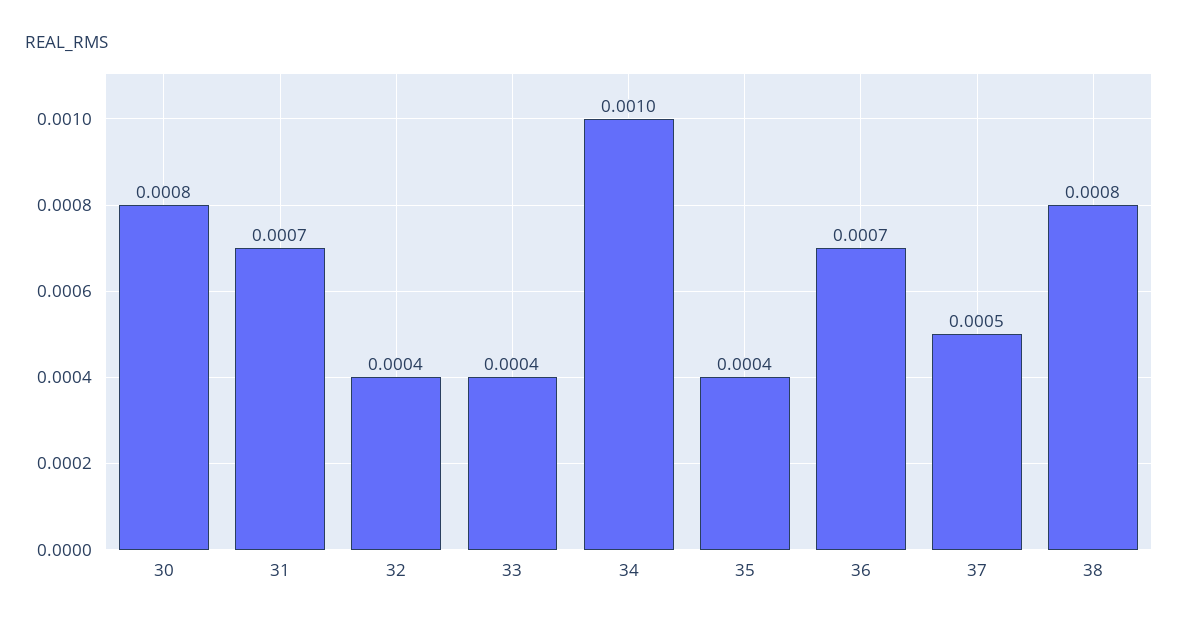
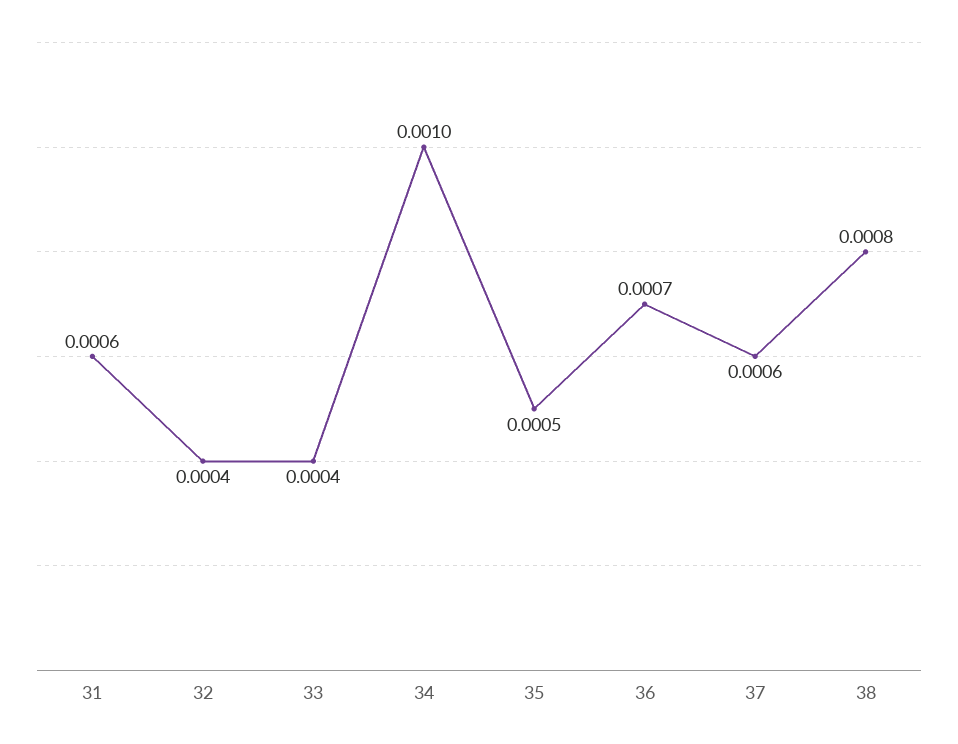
  {
-   "30": 0.0008,
-   "31": 0.0007,
+   "31": 0.0006,
    "32": 0.0004,
    "33": 0.0004,
    "34": 0.001,
-   "35": 0.0004,
+   "35": 0.0005,
    "36": 0.0007,
-   "37": 0.0005,
+   "37": 0.0006,
    "38": 0.0008
  }

